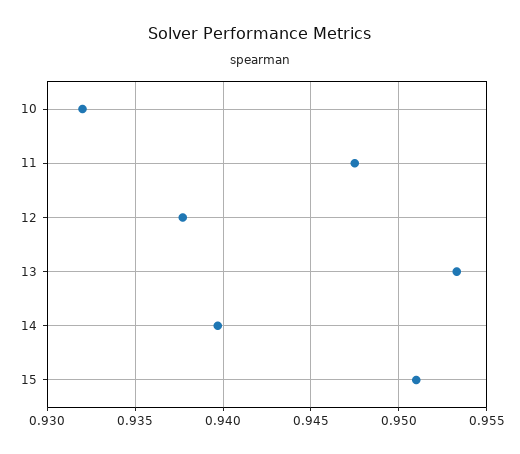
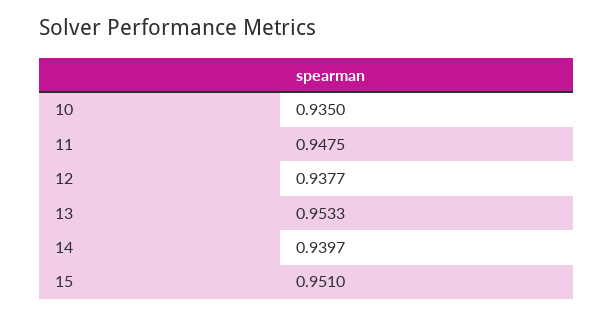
  {
-   "10": 0.932,
+   "10": 0.935,
    "11": 0.9475,
    "12": 0.9377,
    "13": 0.9533,
    "14": 0.9397,
    "15": 0.951
  }

